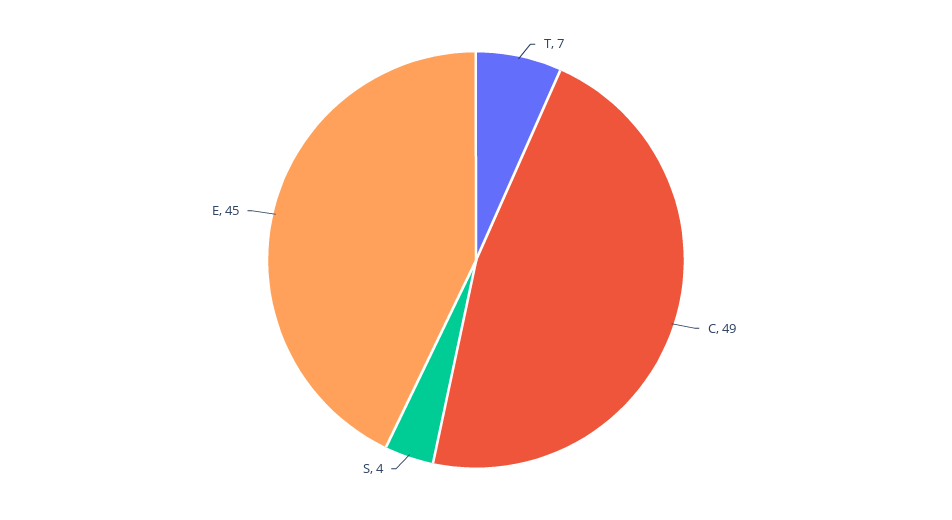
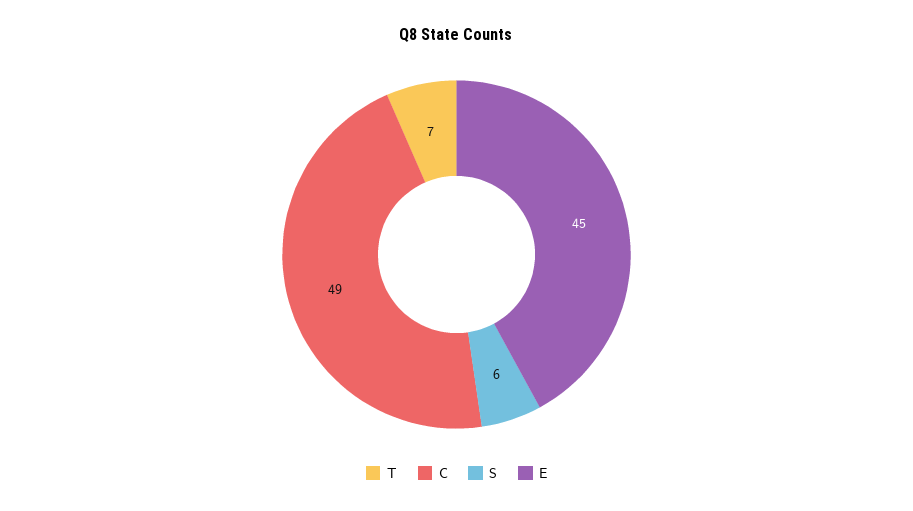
  {
    "T": 7,
    "C": 49,
-   "S": 4,
+   "S": 6,
    "E": 45
  }

